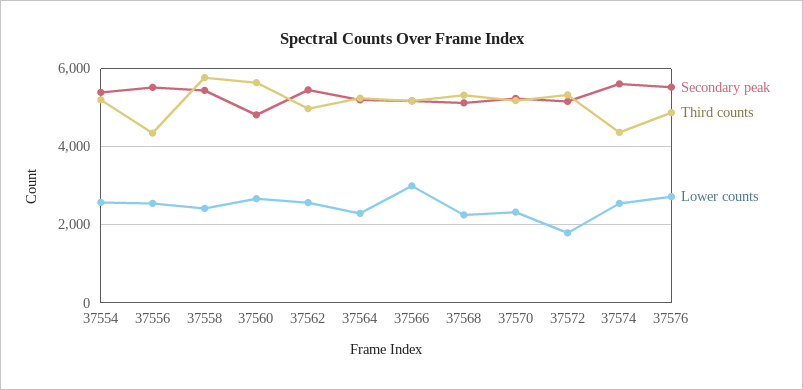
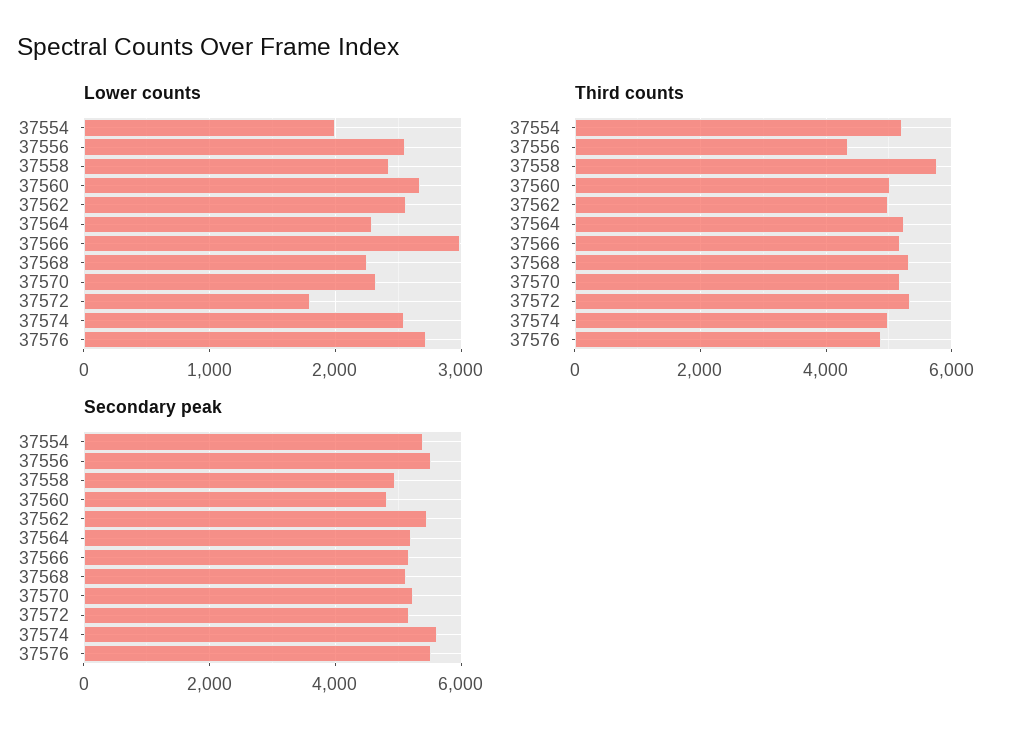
  {
    "Secondary peak": {
      "37554": 5400,
      "37556": 5600,
-     "37558": 5400,
+     "37558": 5000,
      "37560": 4800,
      "37562": 5400,
      "37564": 5200,
      "37566": 5200,
      "37568": 5200,
      "37570": 5200,
      "37572": 5200,
      "37574": 5600,
      "37576": 5600
    },
    "Third counts": {
      "37554": 5200,
      "37556": 4400,
      "37558": 5800,
-     "37560": 5600,
+     "37560": 5000,
      "37562": 5000,
      "37564": 5200,
      "37566": 5200,
      "37568": 5400,
      "37570": 5200,
      "37572": 5400,
-     "37574": 4400,
+     "37574": 5000,
      "37576": 4800
    },
    "Lower counts": {
-     "37554": 2600,
+     "37554": 2000,
      "37556": 2600,
      "37558": 2400,
      "37560": 2700,
      "37562": 2600,
      "37564": 2300,
      "37566": 3000,
      "37568": 2300,
      "37570": 2300,
      "37572": 1800,
      "37574": 2500,
      "37576": 2700
    }
  }

